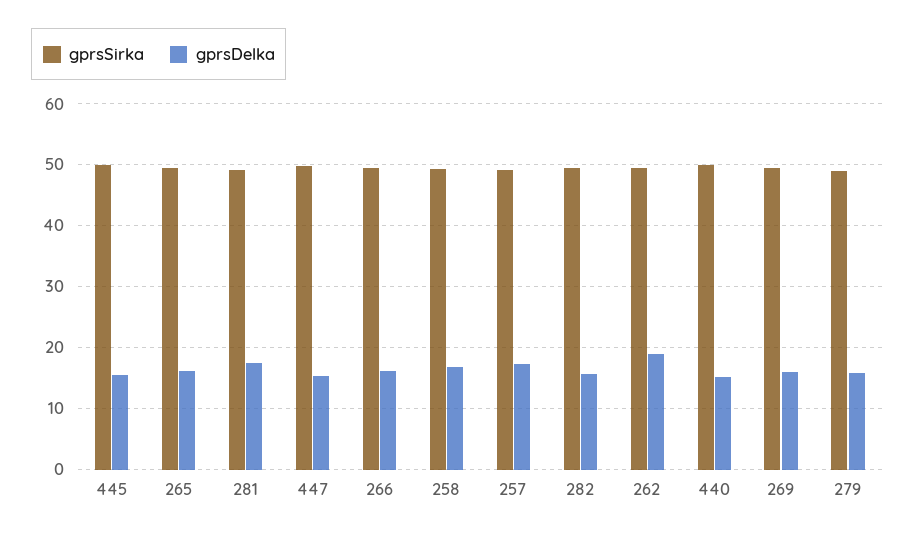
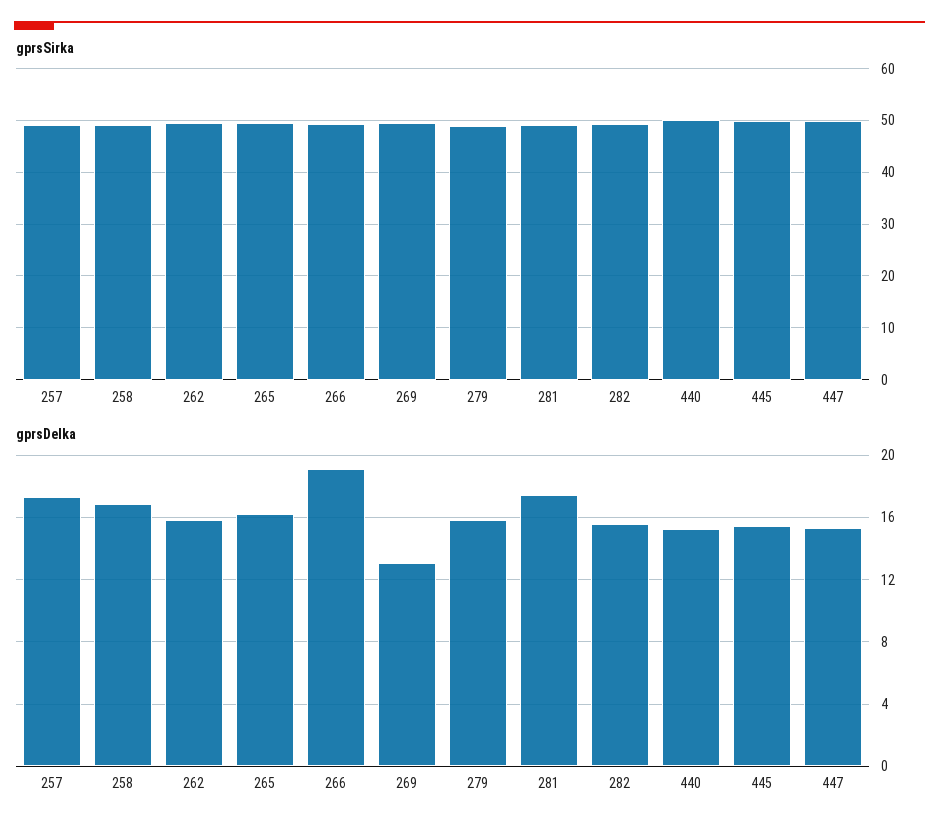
  {
    "gprsSirka": {
      "445": 50,
      "265": 49,
      "281": 49,
      "447": 50,
      "266": 49,
      "258": 49,
      "257": 49,
      "282": 49,
      "262": 49,
      "440": 50,
      "269": 49,
      "279": 49
    },
    "gprsDelka": {
      "445": 15.5,
      "265": 16,
      "281": 17.5,
      "447": 15.5,
-     "266": 16,
+     "266": 19,
      "258": 17,
      "257": 17.5,
      "282": 15.5,
-     "262": 19,
+     "262": 16,
      "440": 15,
-     "269": 16,
+     "269": 13,
      "279": 16
    }
  }

